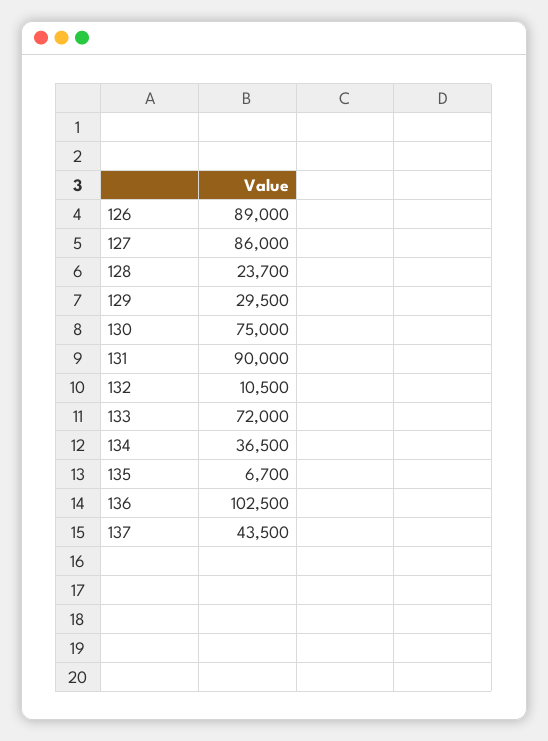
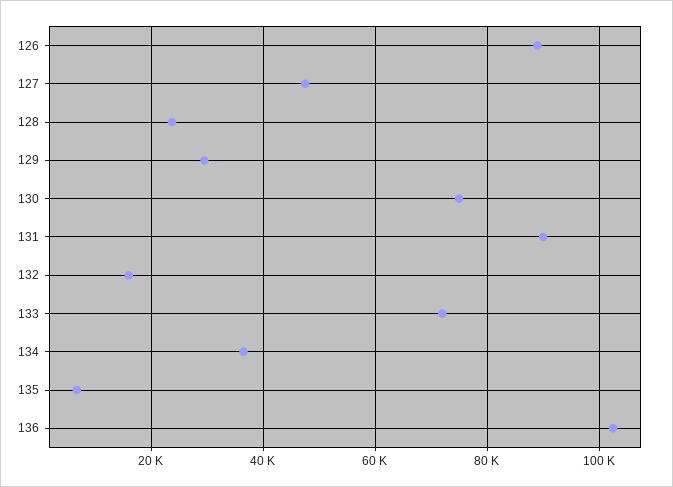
  {
    "126": 89000,
-   "127": 86000,
+   "127": 48000,
    "128": 23700,
    "129": 29500,
    "130": 75000,
    "131": 90000,
-   "132": 10500,
+   "132": 16000,
    "133": 72000,
    "134": 36500,
    "135": 6700,
-   "136": 102500,
+   "136": 102500
-   "137": 43500
  }

